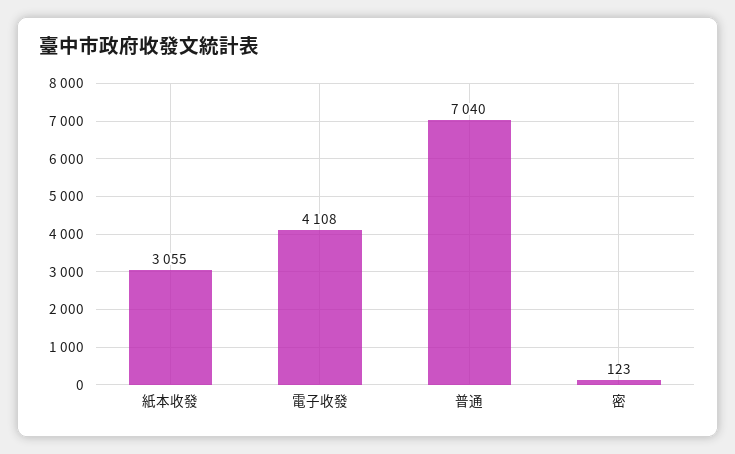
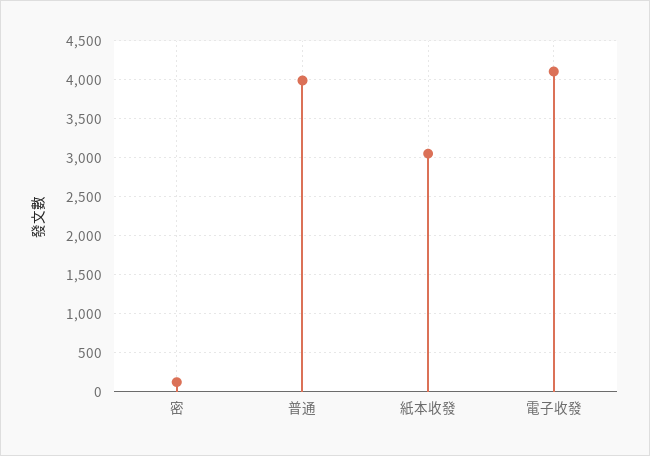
  {
    "紙本收發": 3055,
    "電子收發": 4108,
-   "普通": 7040,
+   "普通": 4000,
    "密": 123
  }

